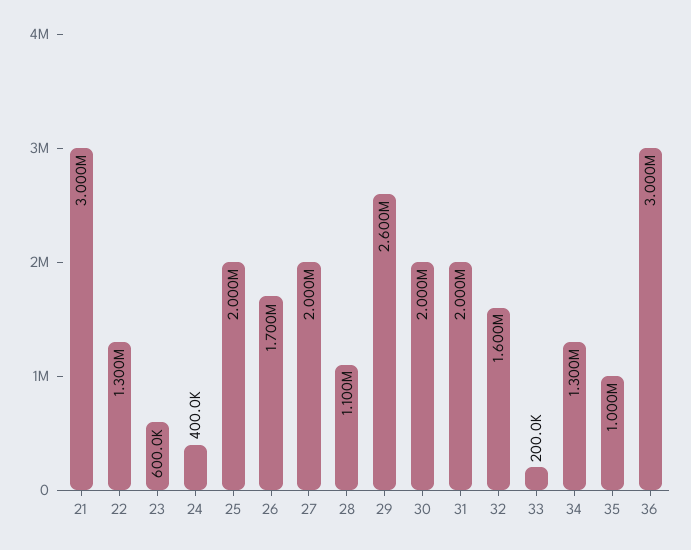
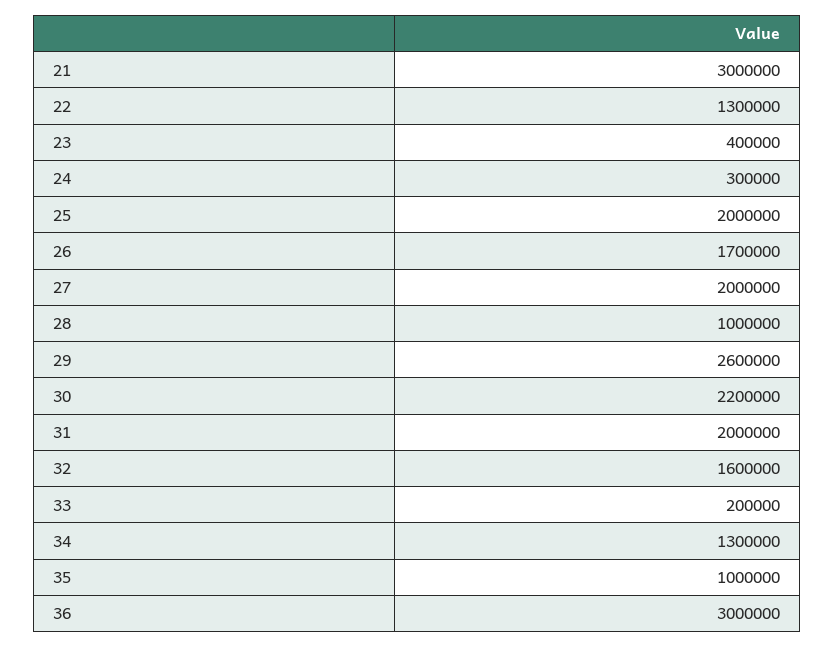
  {
    "21": 3000000,
    "22": 1300000,
-   "23": 600000,
+   "23": 400000,
-   "24": 400000,
+   "24": 300000,
    "25": 2000000,
    "26": 1700000,
    "27": 2000000,
-   "28": 1100000,
+   "28": 1000000,
    "29": 2600000,
-   "30": 2000000,
+   "30": 2200000,
    "31": 2000000,
    "32": 1600000,
    "33": 200000,
    "34": 1300000,
    "35": 1000000,
    "36": 3000000
  }

